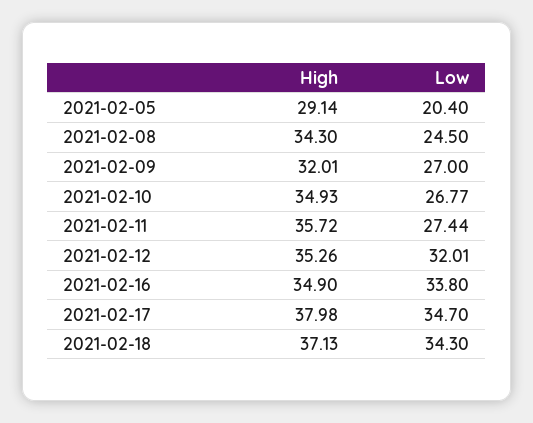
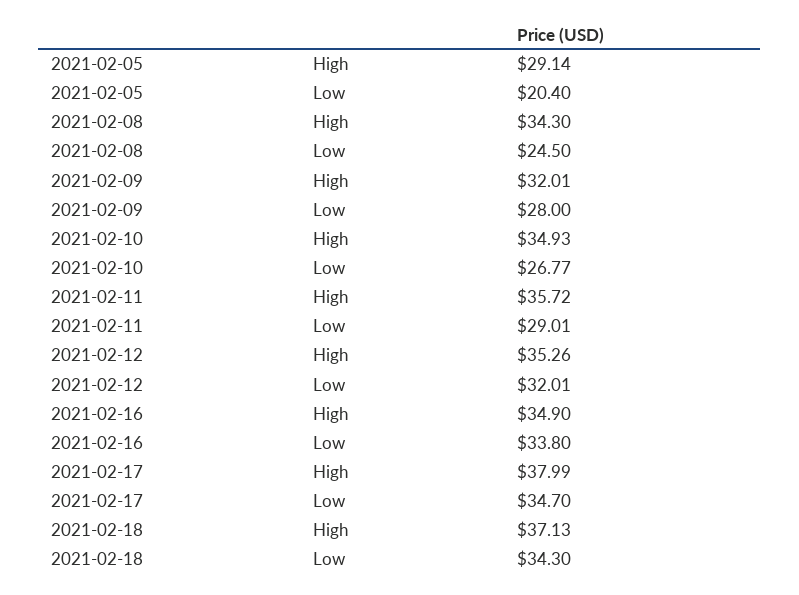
  {
    "High": {
      "2021-02-05": 29.14,
      "2021-02-08": 34.3,
      "2021-02-09": 32.01,
      "2021-02-10": 34.93,
      "2021-02-11": 35.72,
      "2021-02-12": 35.26,
      "2021-02-16": 34.9,
-     "2021-02-17": 37.98,
+     "2021-02-17": 37.99,
      "2021-02-18": 37.13
    },
    "Low": {
      "2021-02-05": 20.4,
      "2021-02-08": 24.5,
-     "2021-02-09": 27,
+     "2021-02-09": 28,
      "2021-02-10": 26.77,
-     "2021-02-11": 27.44,
+     "2021-02-11": 29.01,
      "2021-02-12": 32.01,
      "2021-02-16": 33.8,
      "2021-02-17": 34.7,
      "2021-02-18": 34.3
    }
  }

